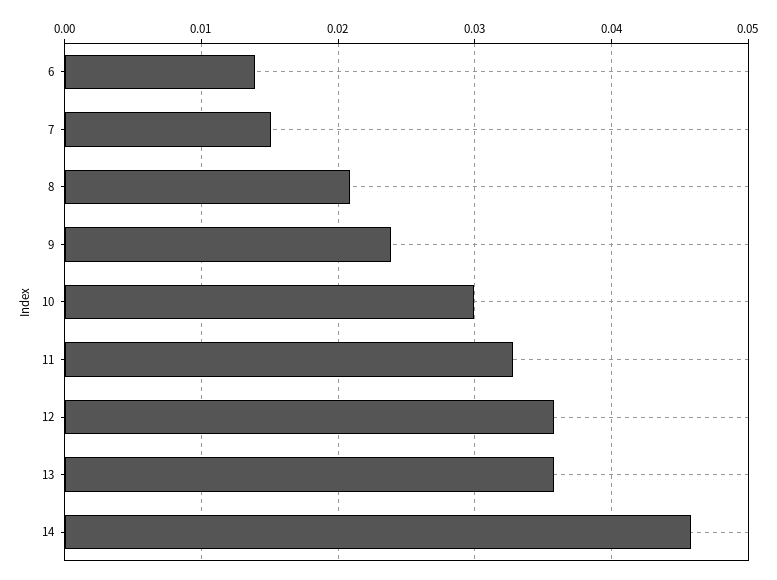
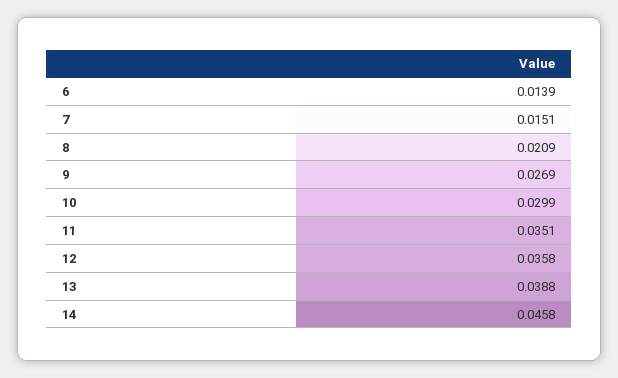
  {
    "6": 0.0139,
    "7": 0.0151,
    "8": 0.0209,
-   "9": 0.024,
+   "9": 0.0269,
    "10": 0.0299,
-   "11": 0.033,
+   "11": 0.0351,
    "12": 0.0358,
-   "13": 0.036,
+   "13": 0.0388,
    "14": 0.0458
  }

